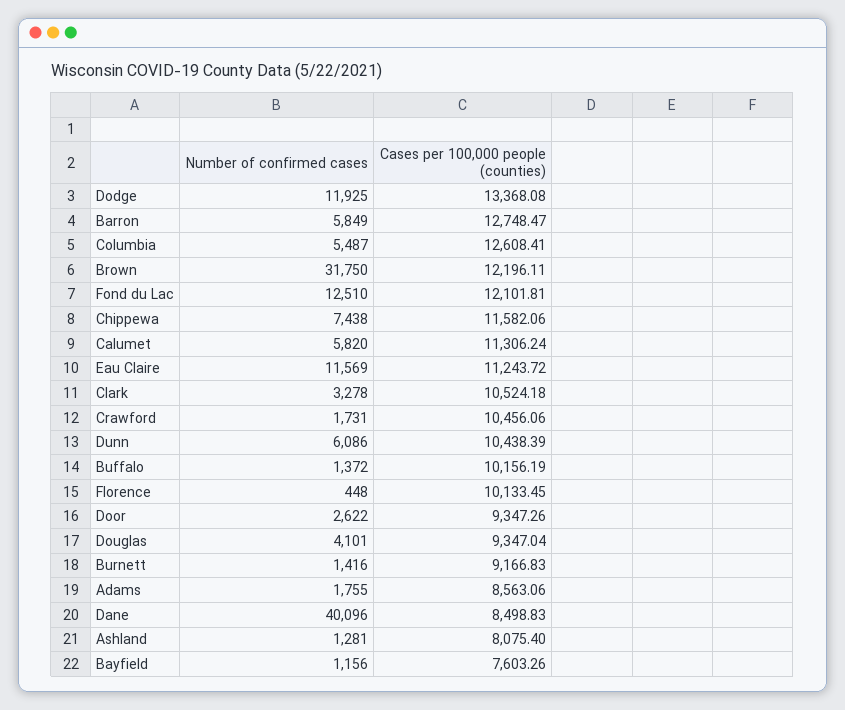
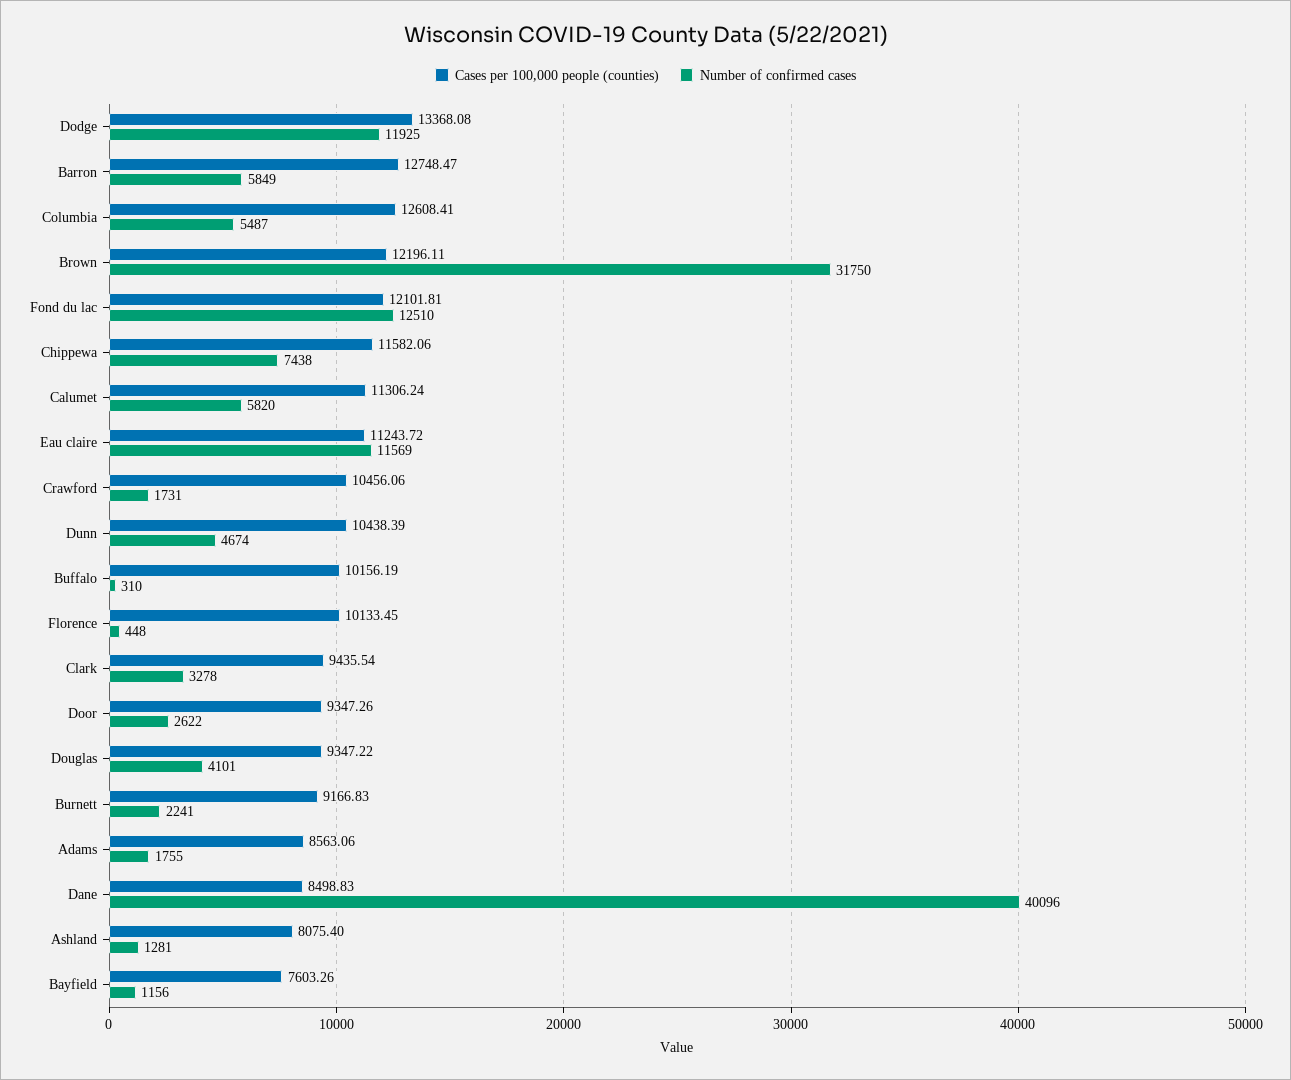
  {
    "Number of confirmed cases": {
      "Dodge": 11925,
      "Barron": 5849,
      "Columbia": 5487,
      "Brown": 31750,
      "Fond du Lac": 12510,
      "Chippewa": 7438,
      "Calumet": 5820,
      "Eau Claire": 11569,
      "Clark": 3278,
      "Crawford": 1731,
-     "Dunn": 6086,
+     "Dunn": 4674,
-     "Buffalo": 1372,
+     "Buffalo": 310,
      "Florence": 448,
      "Door": 2622,
      "Douglas": 4101,
-     "Burnett": 1416,
+     "Burnett": 2241,
      "Adams": 1755,
      "Dane": 40096,
      "Ashland": 1281,
      "Bayfield": 1156
    },
    "Cases per 100,000 people (counties)": {
      "Dodge": 13368.08,
      "Barron": 12748.47,
      "Columbia": 12608.41,
      "Brown": 12196.11,
      "Fond du Lac": 12101.81,
      "Chippewa": 11582.06,
      "Calumet": 11306.24,
      "Eau Claire": 11243.72,
-     "Clark": 10524.18,
+     "Clark": 9435.54,
      "Crawford": 10456.06,
      "Dunn": 10438.39,
      "Buffalo": 10156.19,
      "Florence": 10133.45,
      "Door": 9347.26,
-     "Douglas": 9347.04,
+     "Douglas": 9347.22,
      "Burnett": 9166.83,
      "Adams": 8563.06,
      "Dane": 8498.83,
      "Ashland": 8075.4,
      "Bayfield": 7603.26
    }
  }

